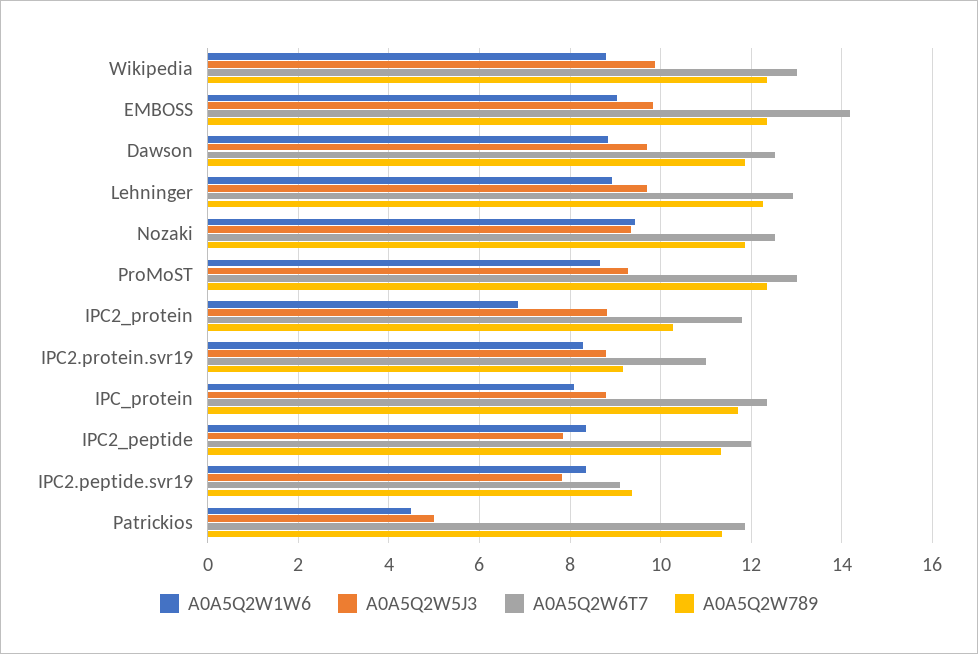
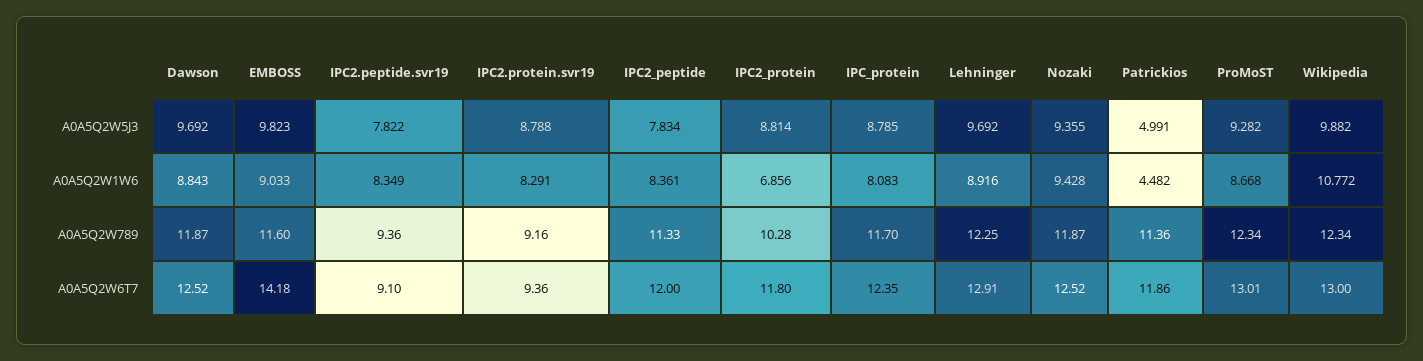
  {
    "A0A5Q2W1W6": {
-     "Wikipedia": 8.8,
+     "Wikipedia": 10.772,
      "EMBOSS": 9.033,
      "Dawson": 8.843,
      "Lehninger": 8.916,
      "Nozaki": 9.428,
      "ProMoST": 8.668,
      "IPC2_protein": 6.856,
      "IPC2.protein.svr19": 8.291,
      "IPC_protein": 8.083,
      "IPC2_peptide": 8.361,
      "IPC2.peptide.svr19": 8.349,
      "Patrickios": 4.482
    },
    "A0A5Q2W5J3": {
      "Wikipedia": 9.882,
      "EMBOSS": 9.823,
      "Dawson": 9.692,
      "Lehninger": 9.692,
      "Nozaki": 9.355,
      "ProMoST": 9.282,
      "IPC2_protein": 8.814,
      "IPC2.protein.svr19": 8.788,
      "IPC_protein": 8.785,
      "IPC2_peptide": 7.834,
      "IPC2.peptide.svr19": 7.822,
      "Patrickios": 4.991
    },
    "A0A5Q2W6T7": {
      "Wikipedia": 13,
      "EMBOSS": 14.18,
      "Dawson": 12.52,
      "Lehninger": 12.91,
      "Nozaki": 12.52,
      "ProMoST": 13.01,
      "IPC2_protein": 11.8,
-     "IPC2.protein.svr19": 11,
+     "IPC2.protein.svr19": 9.36,
      "IPC_protein": 12.35,
      "IPC2_peptide": 12,
      "IPC2.peptide.svr19": 9.1,
      "Patrickios": 11.86
    },
    "A0A5Q2W789": {
      "Wikipedia": 12.34,
-     "EMBOSS": 12.4,
+     "EMBOSS": 11.6,
      "Dawson": 11.87,
      "Lehninger": 12.25,
      "Nozaki": 11.87,
      "ProMoST": 12.34,
      "IPC2_protein": 10.28,
      "IPC2.protein.svr19": 9.16,
      "IPC_protein": 11.7,
      "IPC2_peptide": 11.33,
      "IPC2.peptide.svr19": 9.36,
      "Patrickios": 11.36
    }
  }

